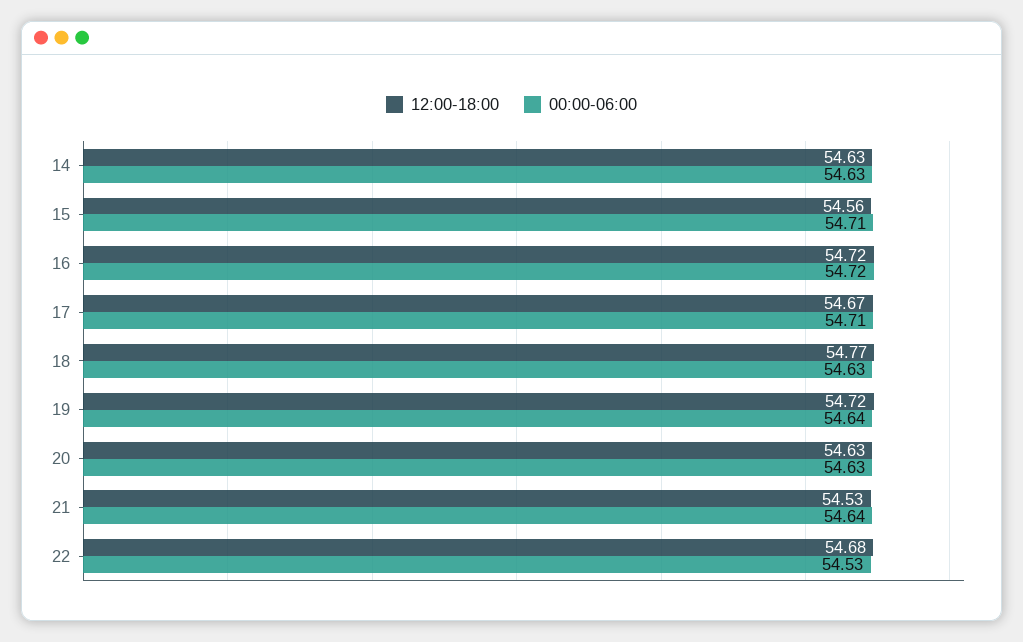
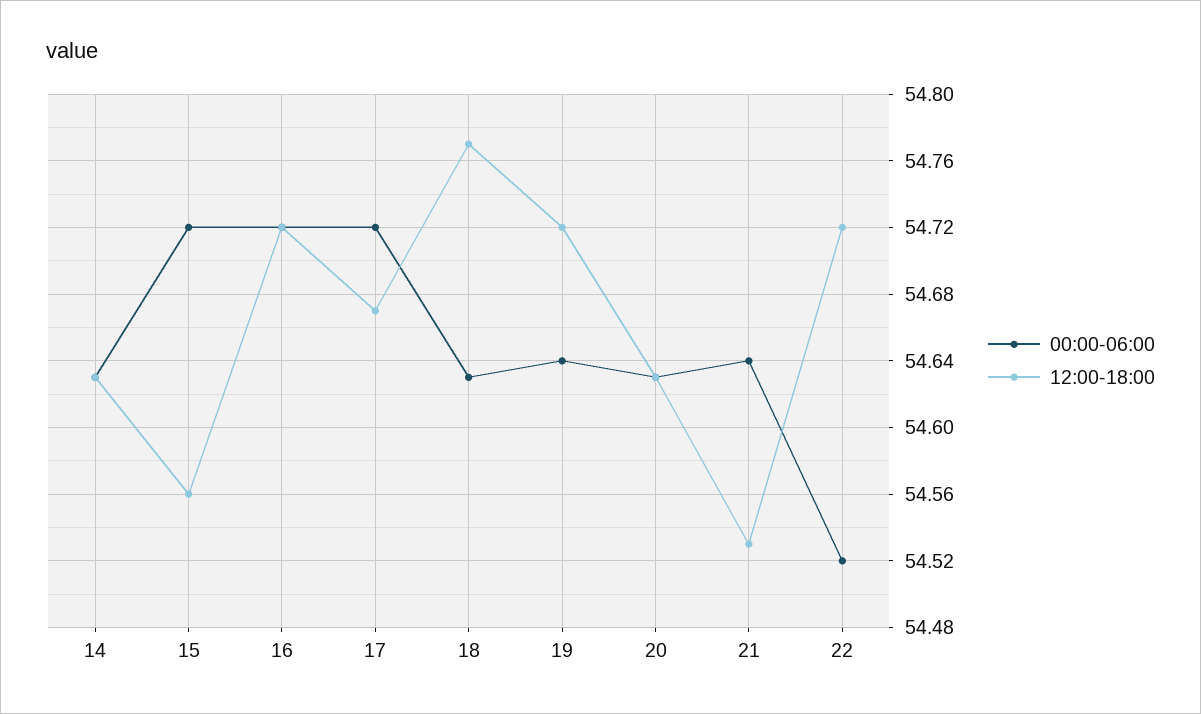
  {
    "12:00-18:00": {
      "14": 54.63,
      "15": 54.56,
      "16": 54.72,
      "17": 54.67,
      "18": 54.77,
      "19": 54.72,
      "20": 54.63,
      "21": 54.53,
-     "22": 54.68
+     "22": 54.72
    },
    "00:00-06:00": {
      "14": 54.63,
-     "15": 54.71,
+     "15": 54.72,
      "16": 54.72,
-     "17": 54.71,
+     "17": 54.72,
      "18": 54.63,
      "19": 54.64,
      "20": 54.63,
      "21": 54.64,
-     "22": 54.53
+     "22": 54.52
    }
  }

